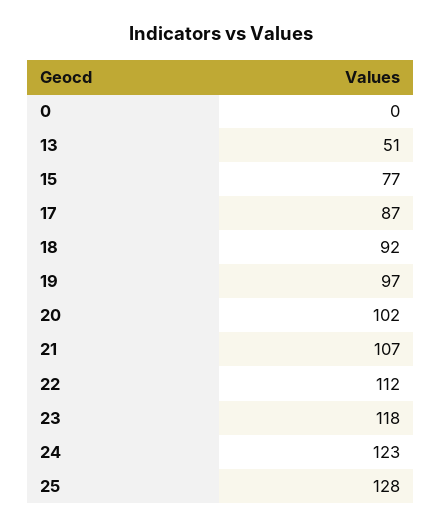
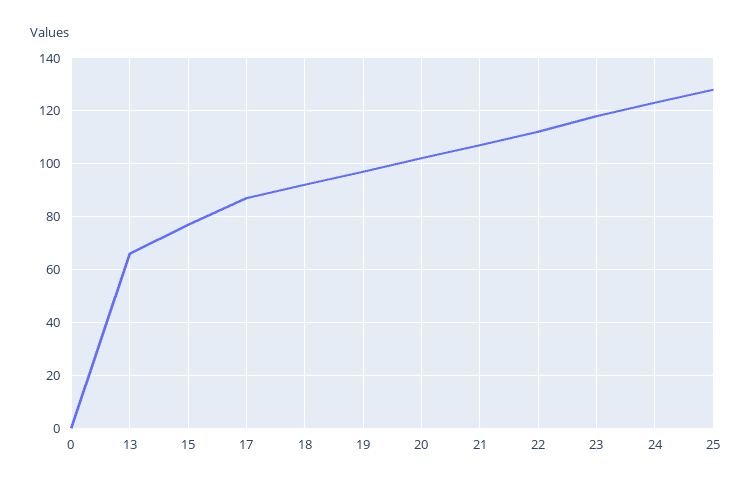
  {
    "0": 0,
-   "13": 51,
+   "13": 65,
    "15": 77,
    "17": 87,
    "18": 92,
    "19": 97,
    "20": 102,
    "21": 107,
    "22": 112,
    "23": 118,
    "24": 123,
    "25": 128
  }

